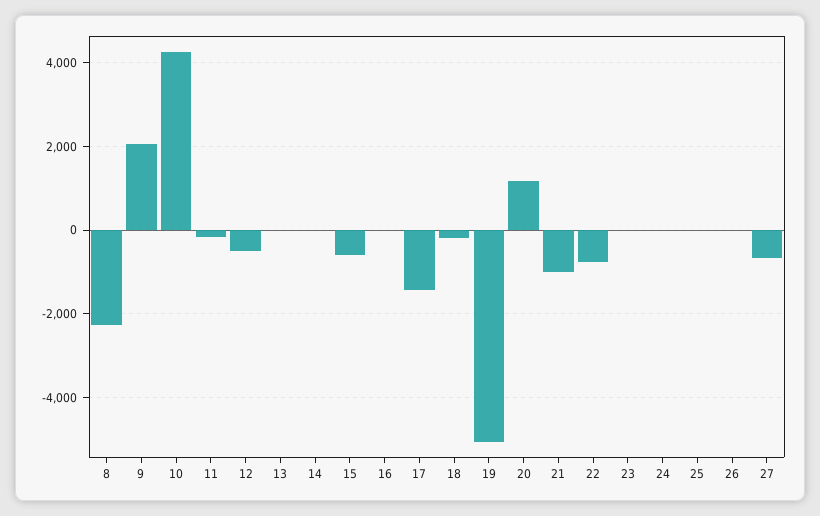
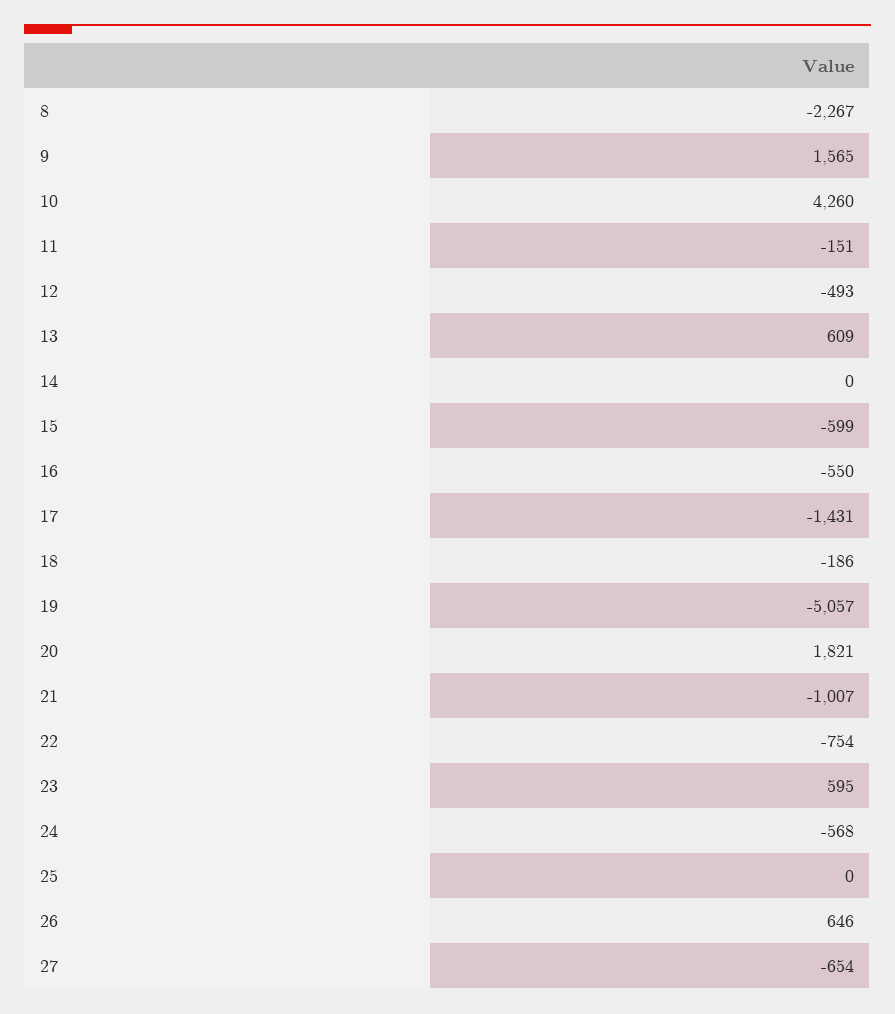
  {
    "8": -2267,
-   "9": 2000,
+   "9": 1565,
    "10": 4260,
    "11": -151,
    "12": -493,
-   "13": 0,
+   "13": 609,
    "14": 0,
    "15": -599,
-   "16": 0,
+   "16": -550,
    "17": -1431,
    "18": -186,
    "19": -5057,
-   "20": 1200,
+   "20": 1821,
    "21": -1007,
    "22": -754,
-   "23": 0,
+   "23": 595,
-   "24": 0,
+   "24": -568,
    "25": 0,
-   "26": 0,
+   "26": 646,
    "27": -654
  }

